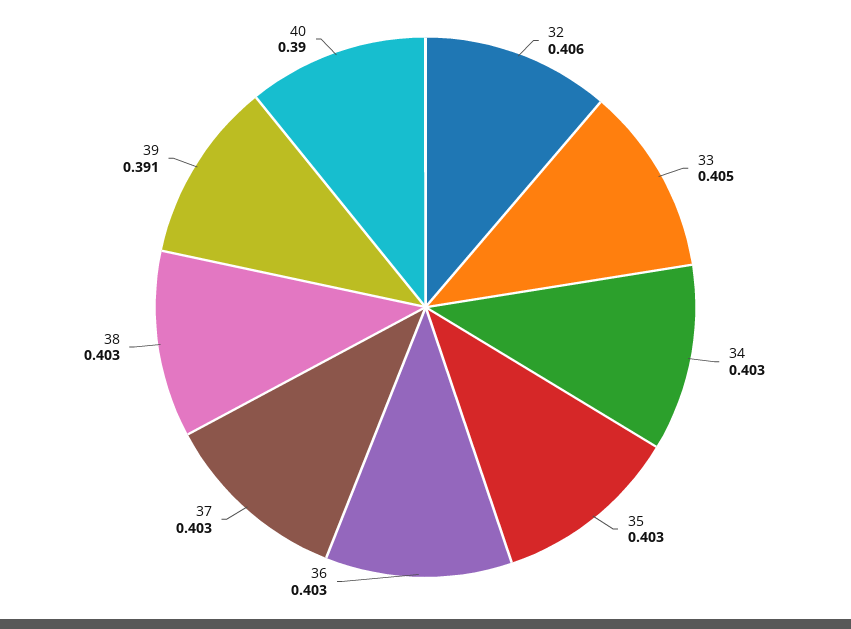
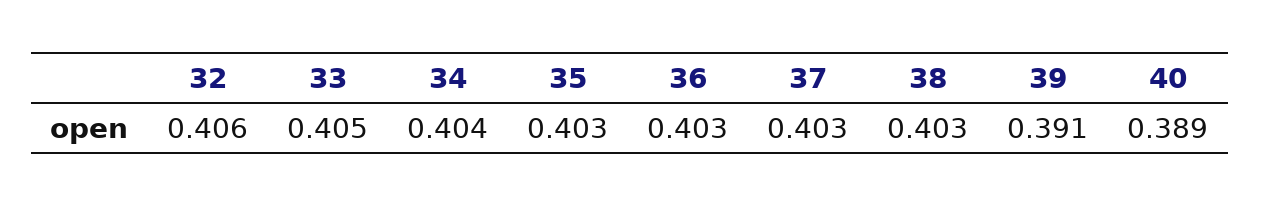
  {
    "32": 0.406,
    "33": 0.405,
-   "34": 0.403,
+   "34": 0.404,
    "35": 0.403,
    "36": 0.403,
    "37": 0.403,
    "38": 0.403,
    "39": 0.391,
-   "40": 0.39
+   "40": 0.389
  }

